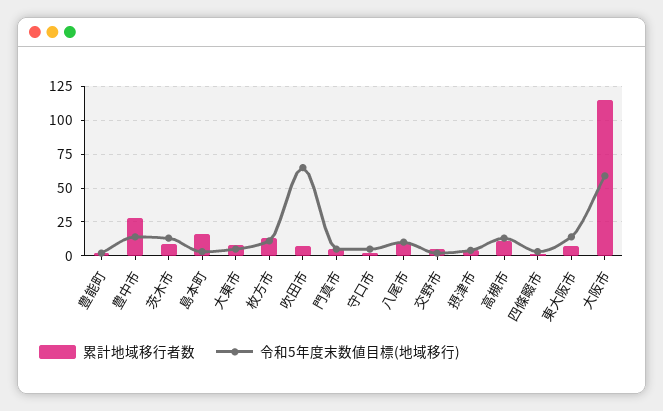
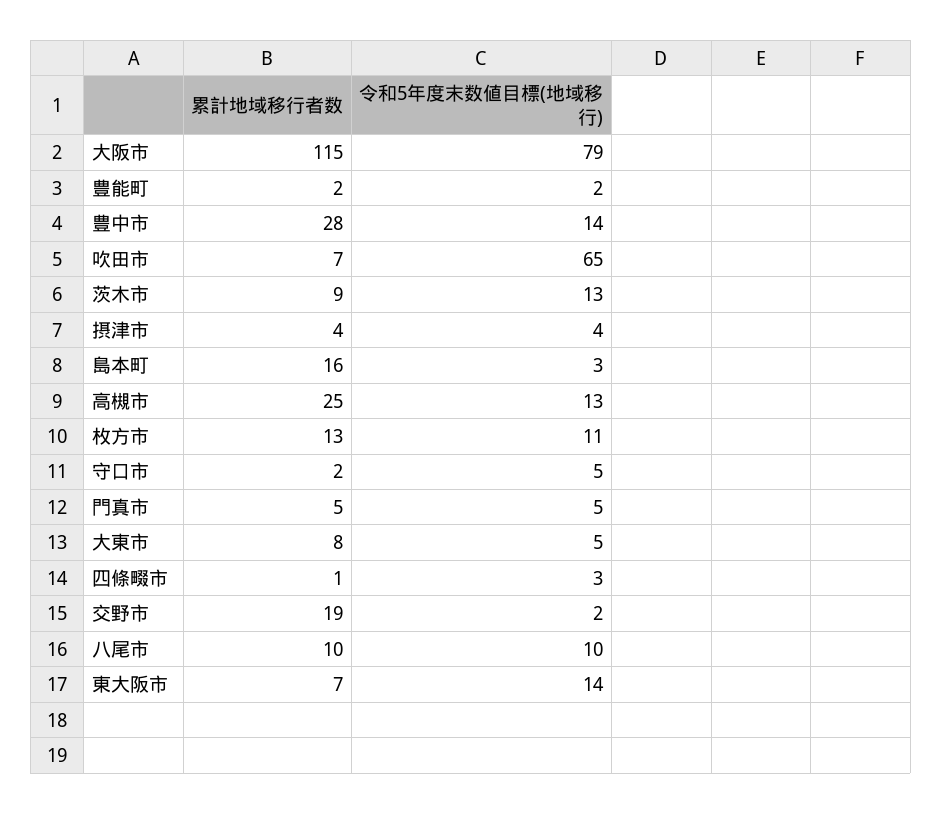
  {
    "累計地域移行者数": {
      "豊能町": 2,
      "豊中市": 28,
      "茨木市": 9,
      "島本町": 16,
      "大東市": 8,
      "枚方市": 13,
      "吹田市": 7,
      "門真市": 5,
      "守口市": 2,
      "八尾市": 10,
-     "交野市": 5,
+     "交野市": 19,
      "摂津市": 4,
-     "高槻市": 10,
+     "高槻市": 25,
      "四條畷市": 1,
      "東大阪市": 7,
      "大阪市": 115
    },
    "令和5年度末数値目標(地域移行)": {
      "豊能町": 2,
      "豊中市": 14,
      "茨木市": 13,
      "島本町": 3,
      "大東市": 5,
      "枚方市": 11,
      "吹田市": 65,
      "門真市": 5,
      "守口市": 5,
      "八尾市": 10,
      "交野市": 2,
      "摂津市": 4,
      "高槻市": 13,
      "四條畷市": 3,
      "東大阪市": 14,
-     "大阪市": 60
+     "大阪市": 79
    }
  }

